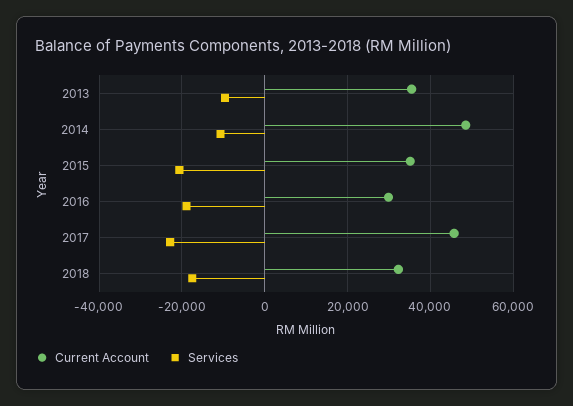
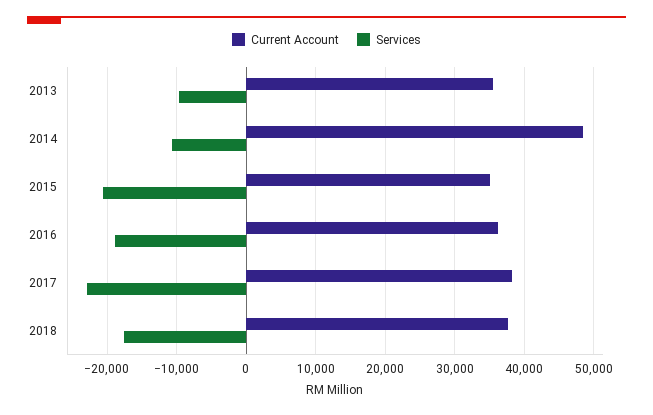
  {
    "Current Account": {
      "2013": 35000,
      "2014": 49000,
      "2015": 35000,
-     "2016": 30000,
+     "2016": 36000,
-     "2017": 46000,
+     "2017": 38000,
-     "2018": 32000
+     "2018": 38000
    },
    "Services": {
      "2013": -10000,
      "2014": -11000,
      "2015": -21000,
      "2016": -19000,
      "2017": -23000,
      "2018": -18000
    }
  }

